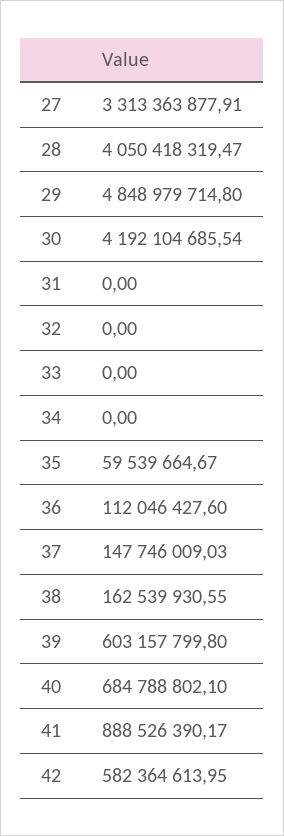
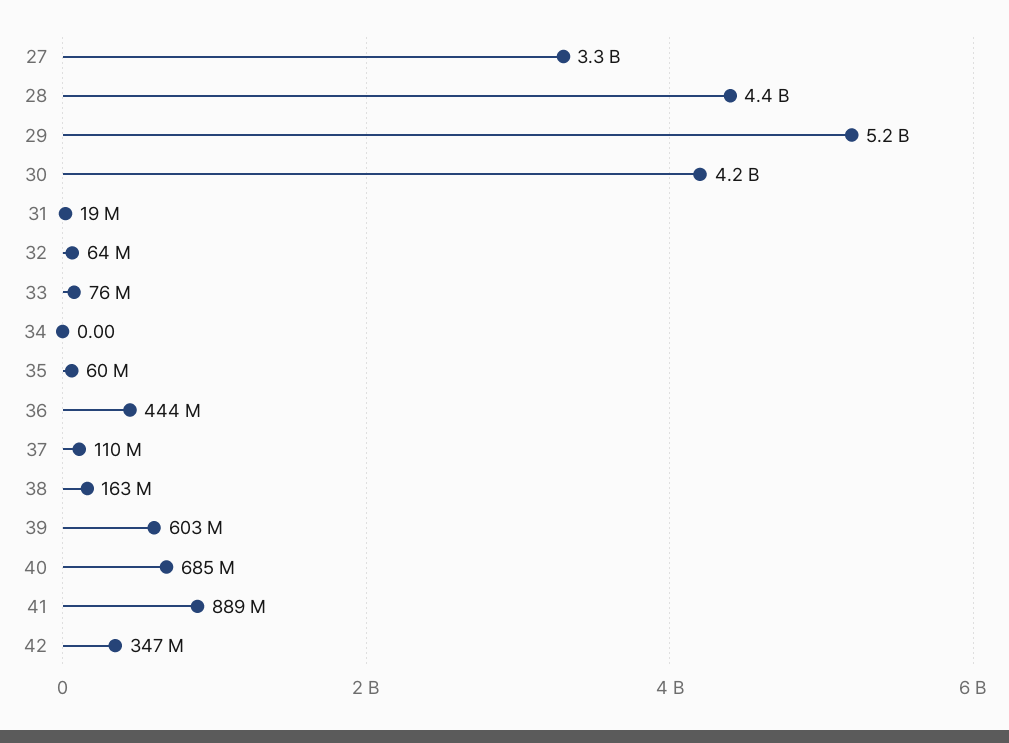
  {
    "27": 3313363877.91,
-   "28": 4050418319.47,
+   "28": 4400000000,
-   "29": 4848979714.8,
+   "29": 5200000000,
    "30": 4192104685.54,
-   "31": 0,
+   "31": 19000000,
-   "32": 0,
+   "32": 64000000,
-   "33": 0,
+   "33": 76000000,
    "34": 0,
    "35": 59539664.67,
-   "36": 112046427.6,
+   "36": 444000000,
-   "37": 147746009.03,
+   "37": 110000000,
    "38": 162539930.55,
    "39": 603157799.8,
    "40": 684788802.1,
    "41": 888526390.17,
-   "42": 582364613.95
+   "42": 347000000
  }

